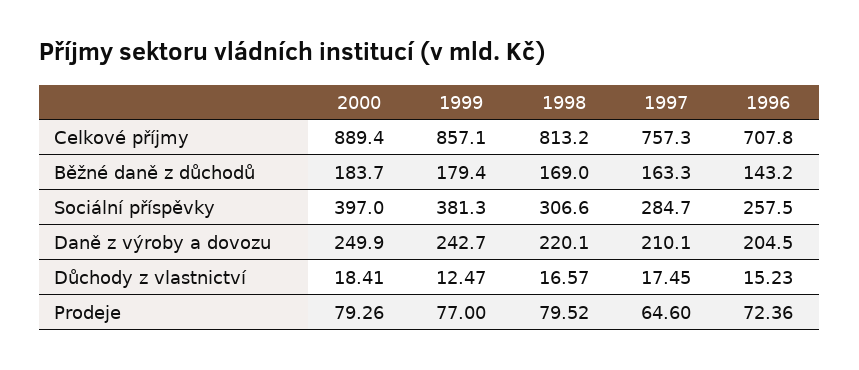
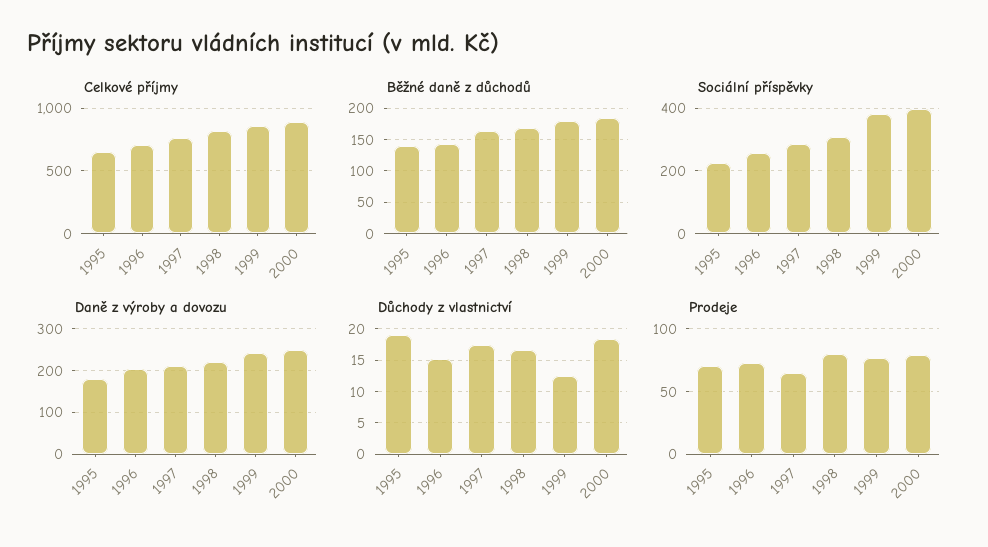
  {
    "Celkové příjmy": {
      "2000": 889.4,
      "1999": 857.1,
      "1998": 813.2,
      "1997": 757.3,
-     "1996": 707.8
+     "1996": 707.8,
+     "1995": 650
    },
    "Běžné daně z důchodů": {
      "2000": 183.7,
      "1999": 179.4,
      "1998": 169,
      "1997": 163.3,
-     "1996": 143.2
+     "1996": 143.2,
+     "1995": 140
    },
    "Sociální příspěvky": {
      "2000": 397,
      "1999": 381.3,
      "1998": 306.6,
      "1997": 284.7,
-     "1996": 257.5
+     "1996": 257.5,
+     "1995": 220
    },
    "Daně z výroby a dovozu": {
      "2000": 249.9,
      "1999": 242.7,
      "1998": 220.1,
      "1997": 210.1,
-     "1996": 204.5
+     "1996": 204.5,
+     "1995": 180
    },
    "Důchody z vlastnictví": {
      "2000": 18.41,
      "1999": 12.47,
      "1998": 16.57,
      "1997": 17.45,
-     "1996": 15.23
+     "1996": 15.23,
+     "1995": 19
    },
    "Prodeje": {
      "2000": 79.26,
      "1999": 77,
      "1998": 79.52,
      "1997": 64.6,
-     "1996": 72.36
+     "1996": 72.36,
+     "1995": 70
    }
  }

